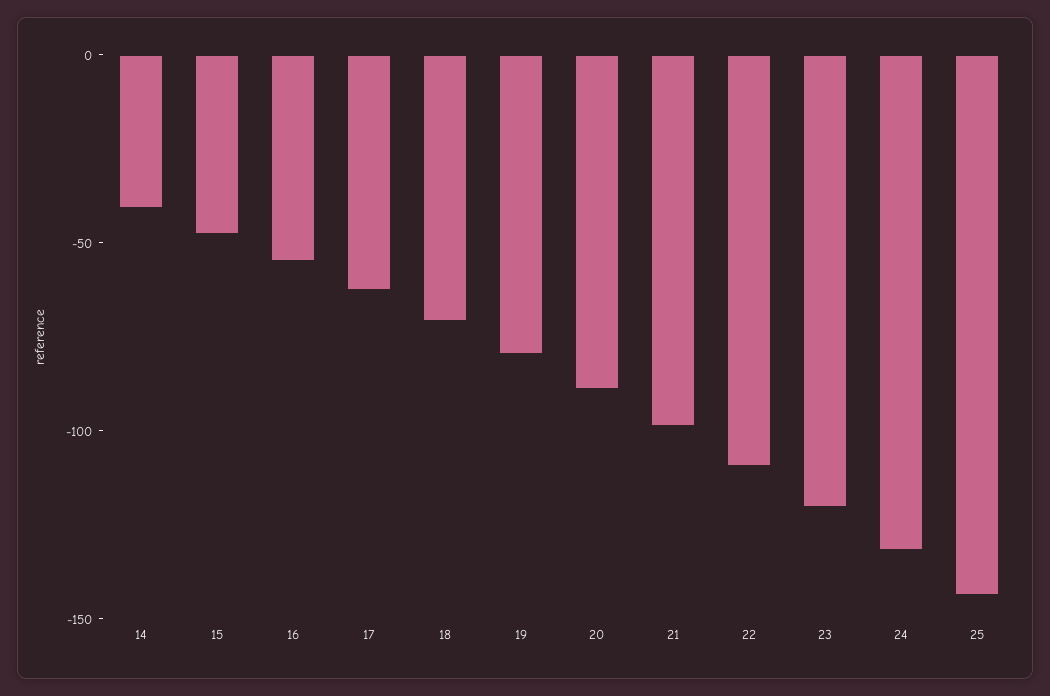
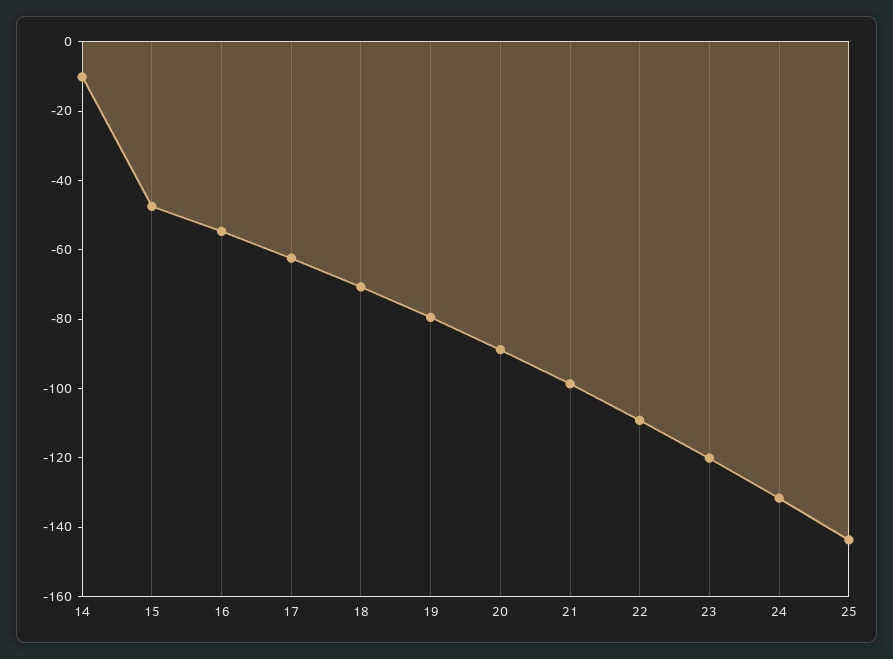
  {
-   "14": -40,
+   "14": -10,
    "15": -50,
    "16": -55,
    "17": -60,
    "18": -70,
    "19": -80,
    "20": -90,
    "21": -100,
    "22": -110,
    "23": -120,
    "24": -130,
    "25": -145
  }

